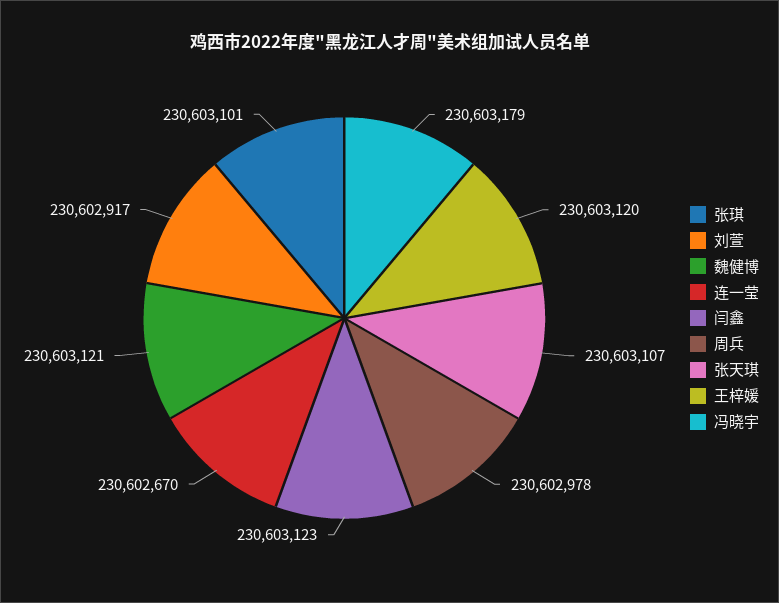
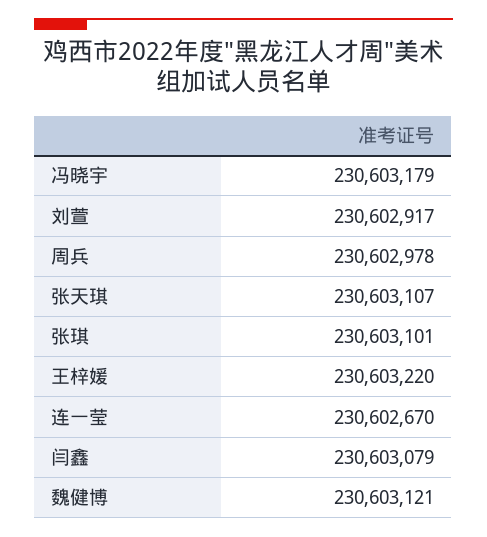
  {
    "张琪": 230603101,
    "刘萱": 230602917,
    "魏健博": 230603121,
    "连一莹": 230602670,
-   "闫鑫": 230603123,
+   "闫鑫": 230603079,
    "周兵": 230602978,
    "张天琪": 230603107,
-   "王梓媛": 230603120,
+   "王梓媛": 230603220,
    "冯晓宇": 230603179
  }

